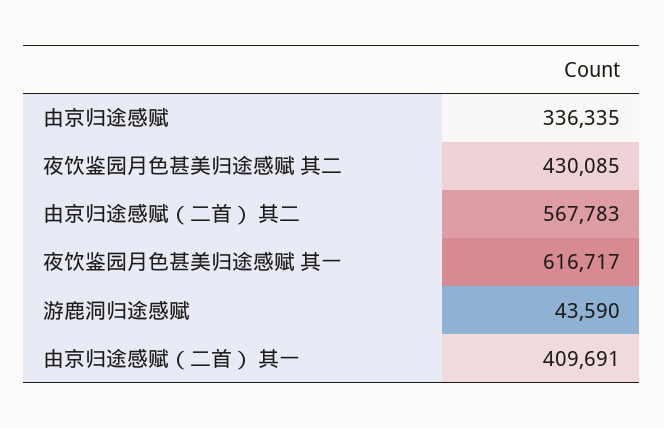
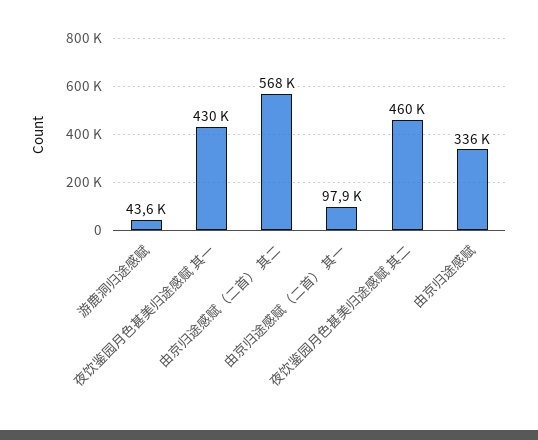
  {
    "由京归途感赋": 336335,
-   "夜饮鉴园月色甚美归途感赋 其二": 430085,
+   "夜饮鉴园月色甚美归途感赋 其二": 460000,
    "由京归途感赋（二首） 其二": 567783,
-   "夜饮鉴园月色甚美归途感赋 其一": 616717,
+   "夜饮鉴园月色甚美归途感赋 其一": 430000,
    "游鹿洞归途感赋": 43590,
-   "由京归途感赋（二首） 其一": 409691
+   "由京归途感赋（二首） 其一": 97900
  }

